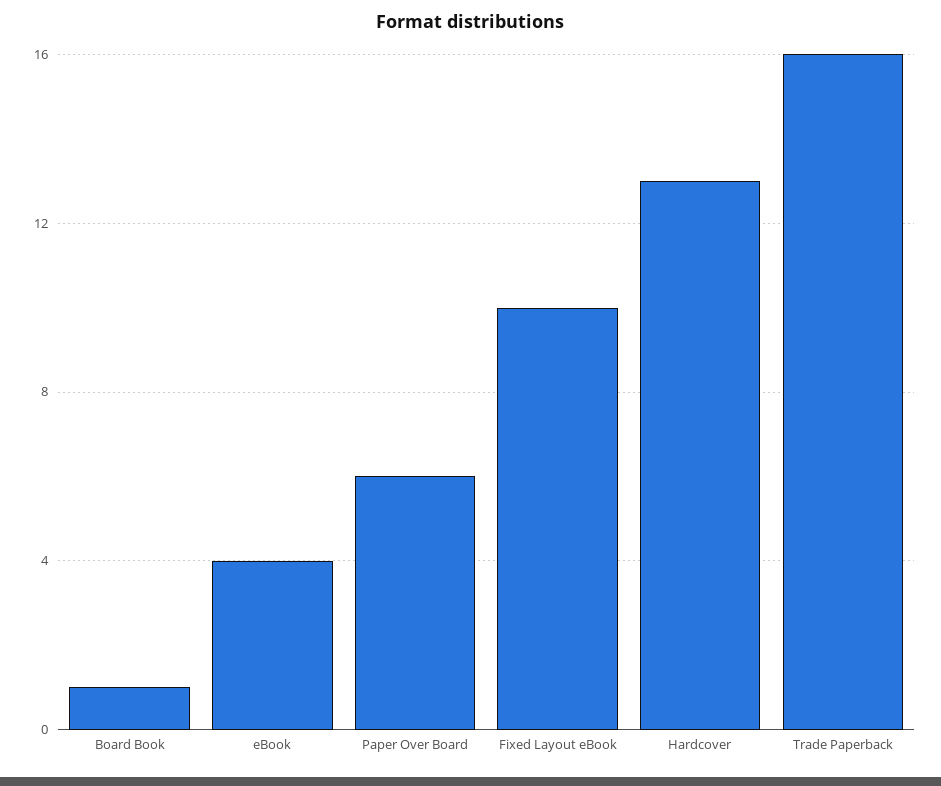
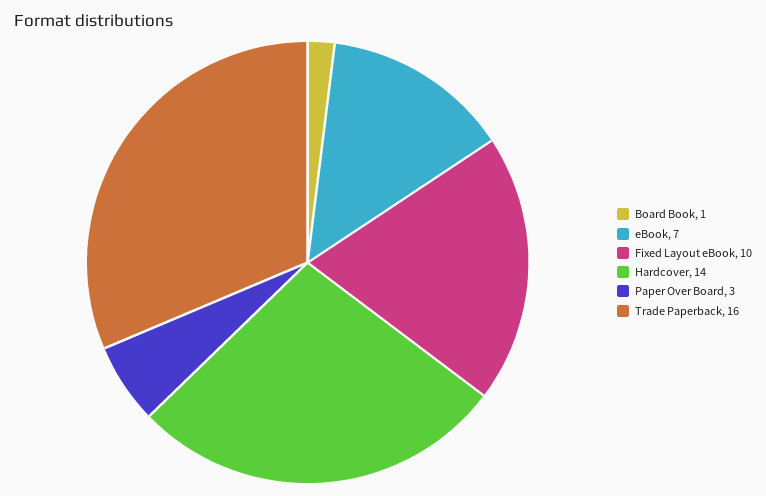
  {
    "Board Book": 1,
-   "eBook": 4,
+   "eBook": 7,
-   "Paper Over Board": 6,
+   "Paper Over Board": 3,
    "Fixed Layout eBook": 10,
-   "Hardcover": 13,
+   "Hardcover": 14,
    "Trade Paperback": 16
  }

